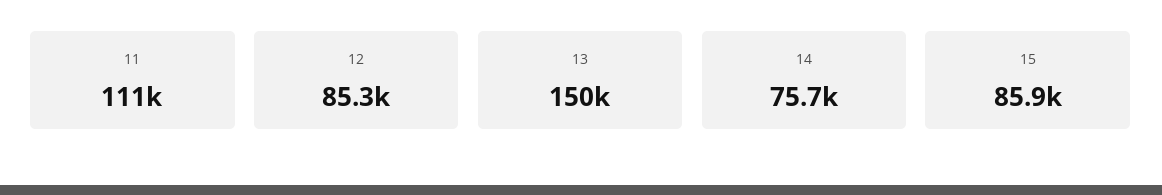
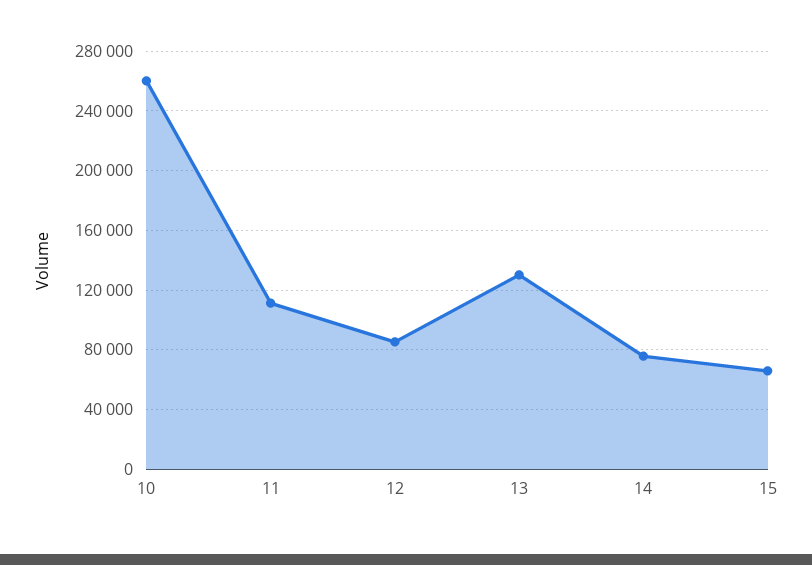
  {
    "11": 111000,
    "12": 85300,
-   "13": 150000,
+   "13": 130000,
    "14": 75700,
-   "15": 85900
+   "15": 65000,
+   "10": 260000
  }

